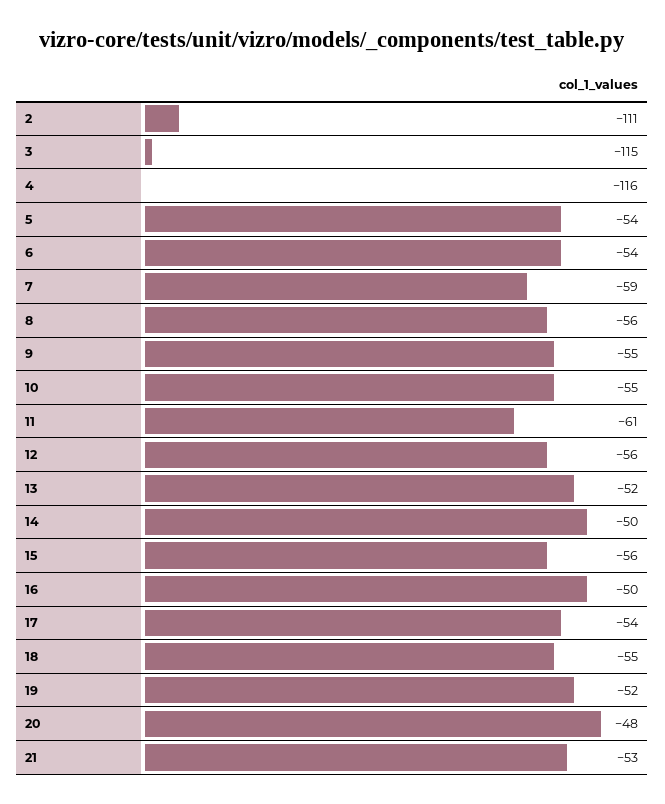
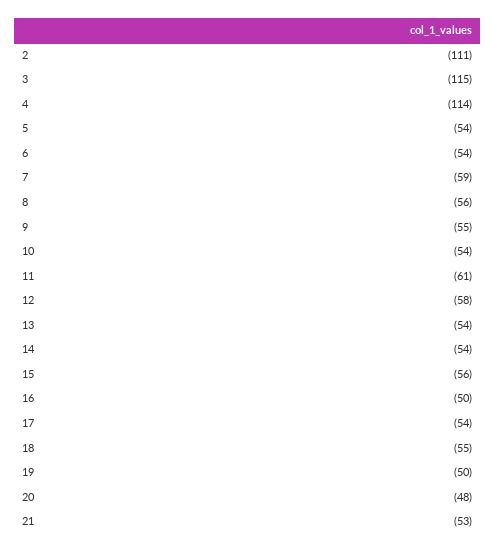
  {
    "2": -111,
    "3": -115,
-   "4": -116,
+   "4": -114,
    "5": -54,
    "6": -54,
    "7": -59,
    "8": -56,
    "9": -55,
-   "10": -55,
+   "10": -54,
    "11": -61,
-   "12": -56,
+   "12": -58,
-   "13": -52,
+   "13": -54,
-   "14": -50,
+   "14": -54,
    "15": -56,
    "16": -50,
    "17": -54,
    "18": -55,
-   "19": -52,
+   "19": -50,
    "20": -48,
    "21": -53
  }

